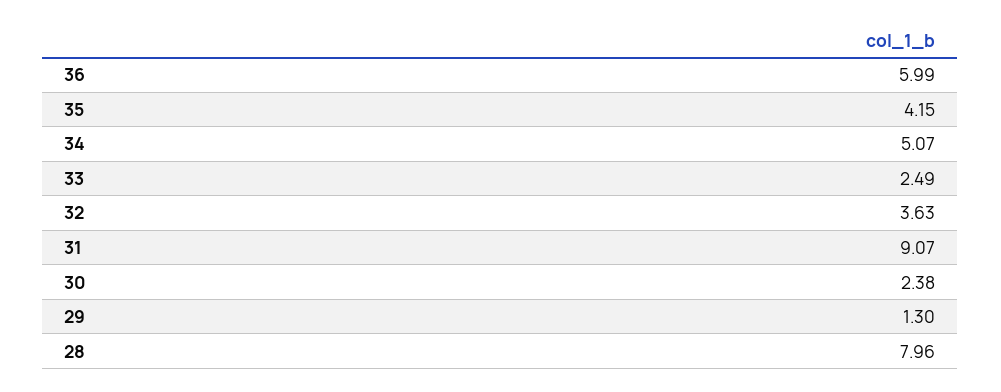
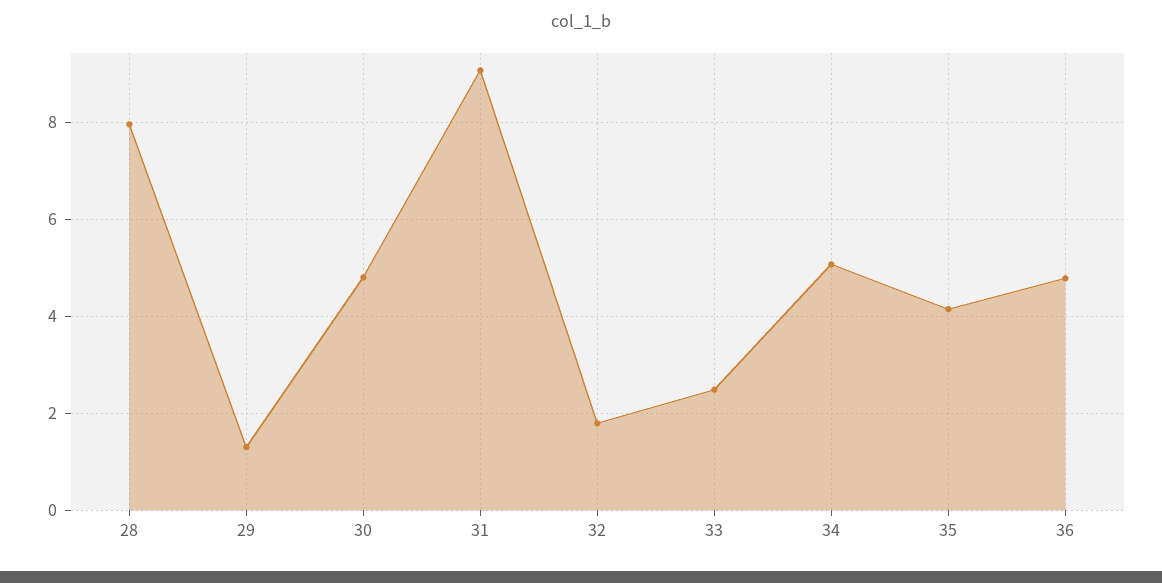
  {
-   "36": 5.99,
+   "36": 4.8,
    "35": 4.15,
    "34": 5.07,
    "33": 2.49,
-   "32": 3.63,
+   "32": 1.8,
    "31": 9.07,
-   "30": 2.38,
+   "30": 4.8,
    "29": 1.3,
    "28": 7.96
  }

